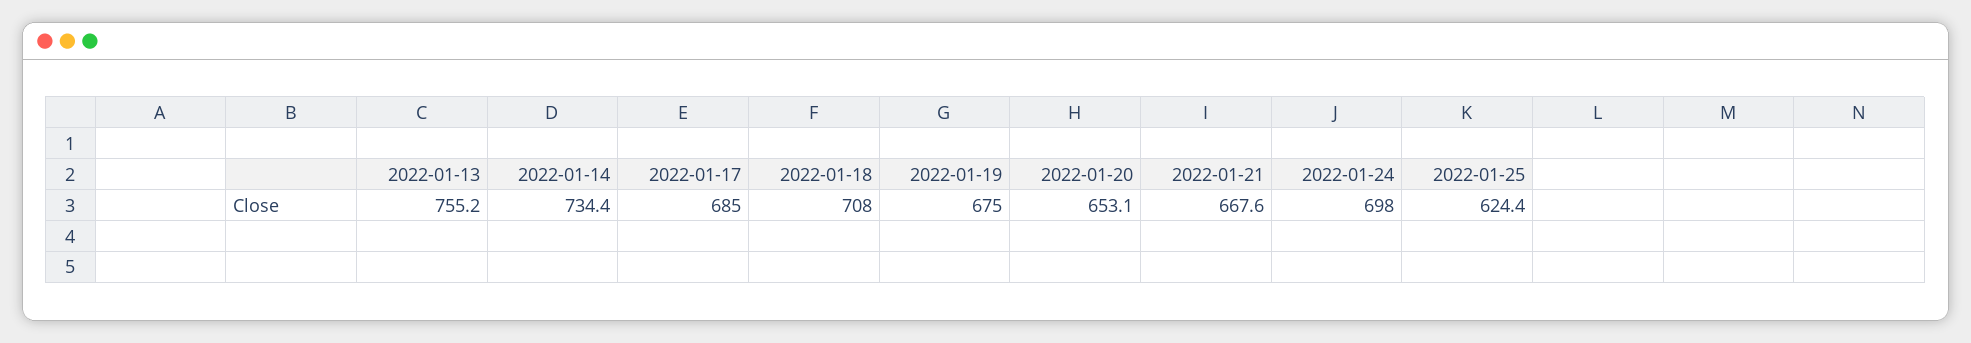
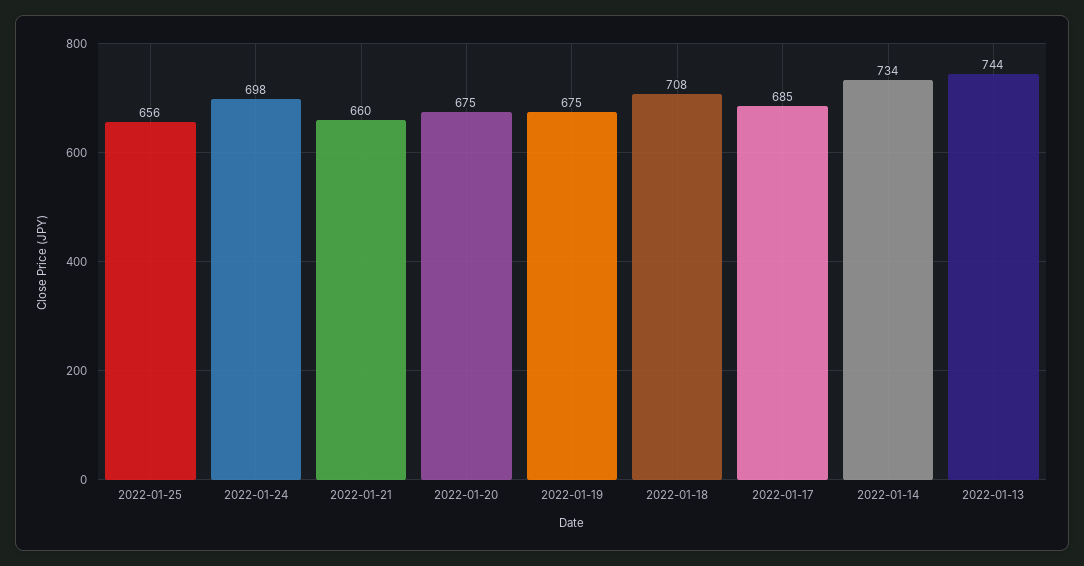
  {
-   "2022-01-13": 755.2,
+   "2022-01-13": 744,
    "2022-01-14": 734.4,
    "2022-01-17": 685,
    "2022-01-18": 708,
    "2022-01-19": 675,
-   "2022-01-20": 653.1,
+   "2022-01-20": 675,
-   "2022-01-21": 667.6,
+   "2022-01-21": 660,
    "2022-01-24": 698,
-   "2022-01-25": 624.4
+   "2022-01-25": 656
  }

